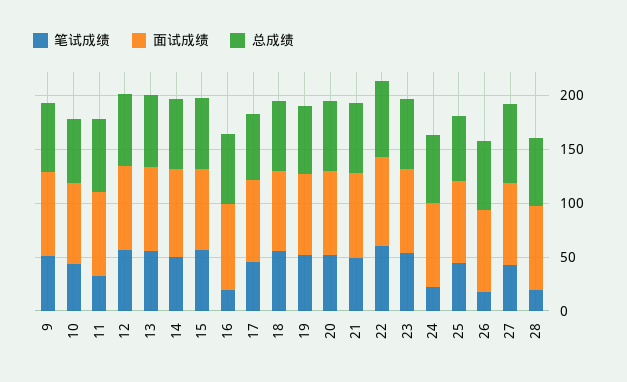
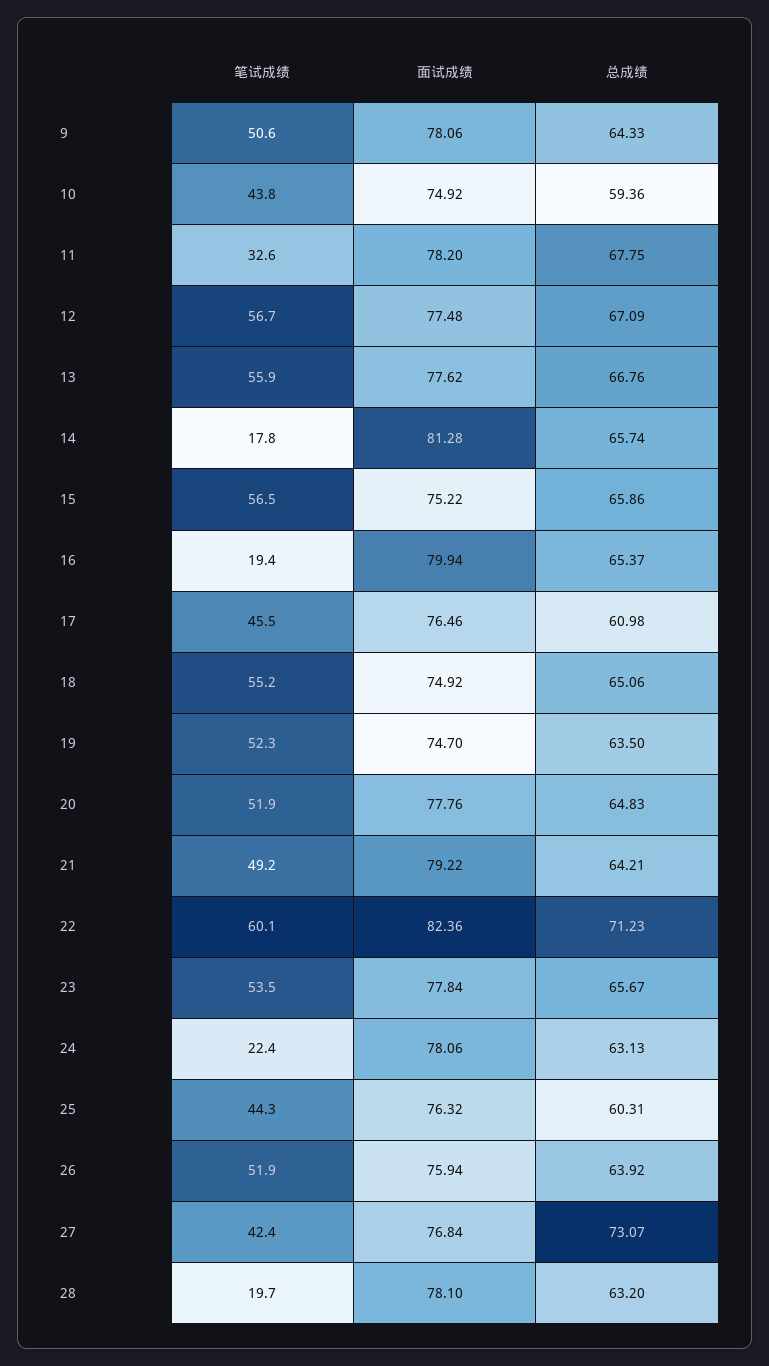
  {
    "笔试成绩": {
      "9": 50.6,
      "10": 43.8,
      "11": 32.6,
      "12": 56.7,
      "13": 55.9,
-     "14": 50,
+     "14": 17.8,
      "15": 56.5,
      "16": 19.4,
      "17": 45.5,
      "18": 55.2,
      "19": 52.3,
      "20": 51.9,
      "21": 49.2,
      "22": 60.1,
      "23": 53.5,
      "24": 22.4,
      "25": 44.3,
-     "26": 20,
+     "26": 51.9,
      "27": 42.4,
      "28": 19.7
    },
    "面试成绩": {
      "9": 78.06,
      "10": 74.92,
      "11": 78.2,
      "12": 77.48,
      "13": 77.62,
      "14": 81.28,
      "15": 75.22,
      "16": 79.94,
      "17": 76.46,
      "18": 74.92,
      "19": 74.7,
      "20": 77.76,
      "21": 79.22,
      "22": 82.36,
      "23": 77.84,
      "24": 78.06,
      "25": 76.32,
      "26": 75.94,
      "27": 76.84,
      "28": 78.1
    },
    "总成绩": {
      "9": 64.33,
      "10": 59.36,
      "11": 67.75,
      "12": 67.09,
      "13": 66.76,
      "14": 65.74,
      "15": 65.86,
      "16": 65.37,
      "17": 60.98,
      "18": 65.06,
      "19": 63.5,
      "20": 64.83,
      "21": 64.21,
      "22": 71.23,
      "23": 65.67,
      "24": 63.13,
      "25": 60.31,
      "26": 63.92,
      "27": 73.07,
      "28": 63.2
    }
  }

